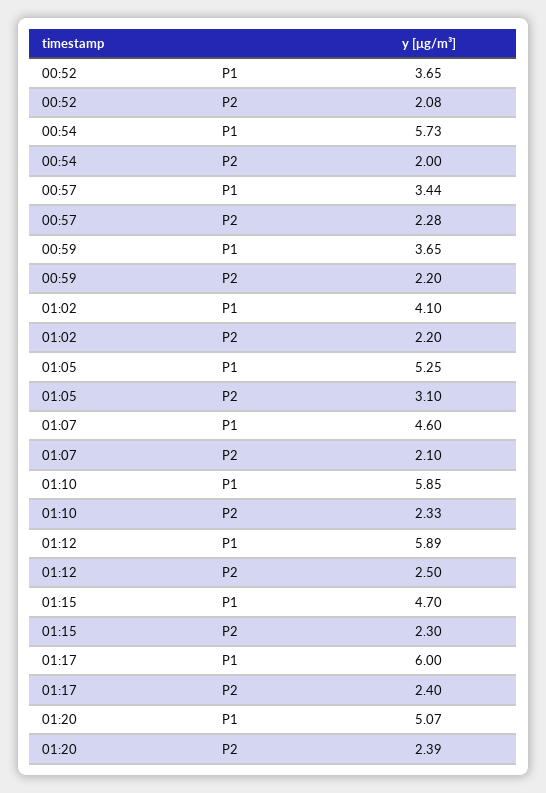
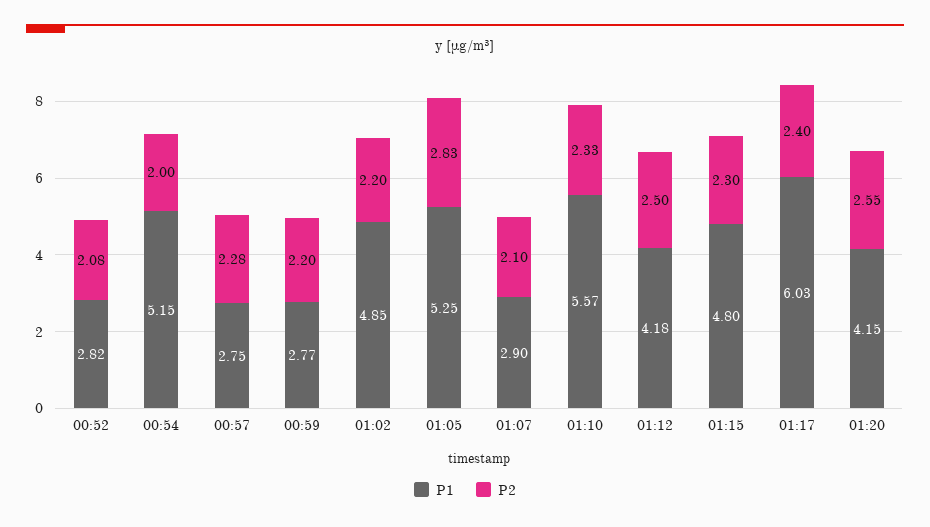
  {
    "P1": {
-     "00:52": 3.65,
+     "00:52": 2.82,
-     "00:54": 5.73,
+     "00:54": 5.15,
-     "00:57": 3.44,
+     "00:57": 2.75,
-     "00:59": 3.65,
+     "00:59": 2.77,
-     "01:02": 4.1,
+     "01:02": 4.85,
      "01:05": 5.25,
-     "01:07": 4.6,
+     "01:07": 2.9,
-     "01:10": 5.85,
+     "01:10": 5.57,
-     "01:12": 5.89,
+     "01:12": 4.18,
-     "01:15": 4.7,
+     "01:15": 4.8,
-     "01:17": 6,
+     "01:17": 6.03,
-     "01:20": 5.07
+     "01:20": 4.15
    },
    "P2": {
      "00:52": 2.08,
      "00:54": 2,
      "00:57": 2.28,
      "00:59": 2.2,
      "01:02": 2.2,
-     "01:05": 3.1,
+     "01:05": 2.83,
      "01:07": 2.1,
      "01:10": 2.33,
      "01:12": 2.5,
      "01:15": 2.3,
      "01:17": 2.4,
-     "01:20": 2.39
+     "01:20": 2.55
    }
  }

